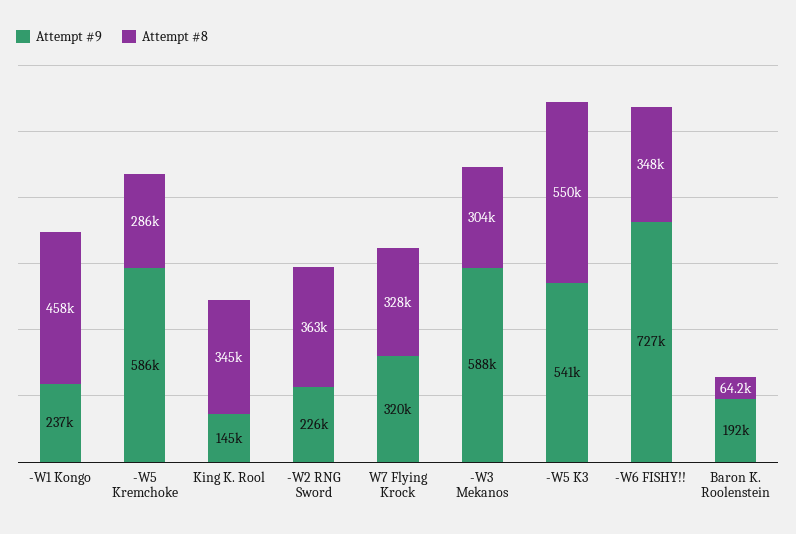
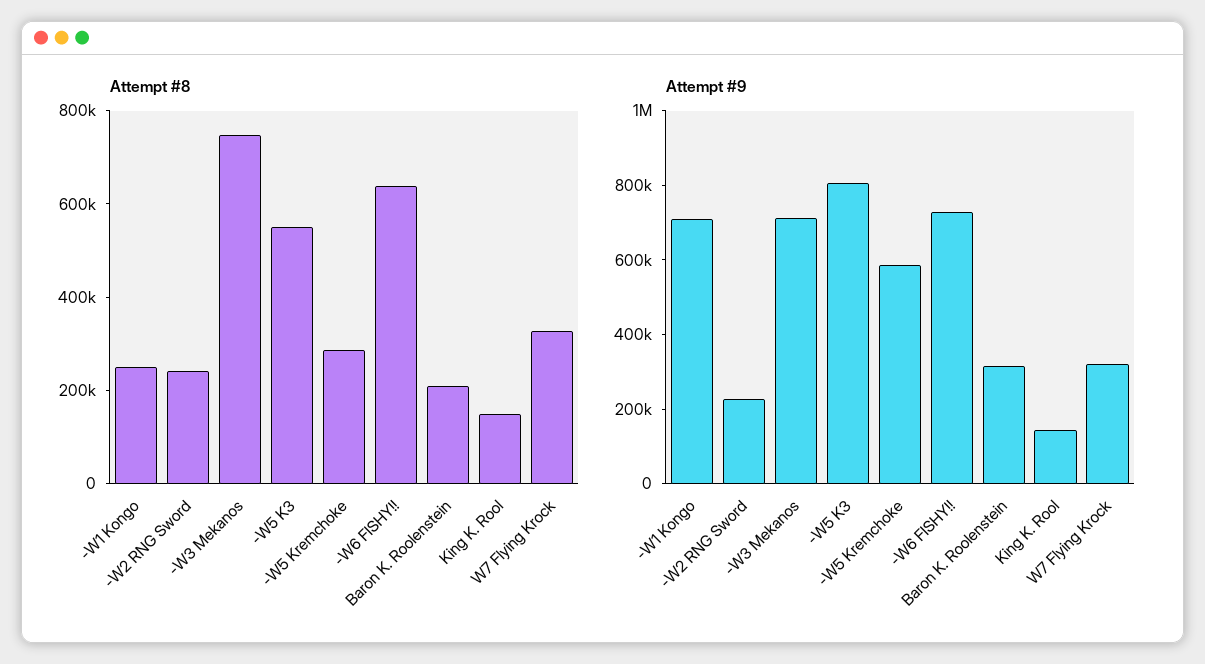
  {
    "Attempt #9": {
-     "-W1 Kongo": 237000,
+     "-W1 Kongo": 700000,
      "-W5 Kremchoke": 586000,
      "King K. Rool": 145000,
      "-W2 RNG Sword": 226000,
      "W7 Flying Krock": 320000,
-     "-W3 Mekanos": 588000,
+     "-W3 Mekanos": 700000,
-     "-W5 K3": 541000,
+     "-W5 K3": 800000,
      "-W6 FISHY!!": 727000,
-     "Baron K. Roolenstein": 192000
+     "Baron K. Roolenstein": 300000
    },
    "Attempt #8": {
-     "-W1 Kongo": 458000,
+     "-W1 Kongo": 250000,
      "-W5 Kremchoke": 286000,
-     "King K. Rool": 345000,
+     "King K. Rool": 150000,
-     "-W2 RNG Sword": 363000,
+     "-W2 RNG Sword": 250000,
      "W7 Flying Krock": 328000,
-     "-W3 Mekanos": 304000,
+     "-W3 Mekanos": 750000,
      "-W5 K3": 550000,
-     "-W6 FISHY!!": 348000,
+     "-W6 FISHY!!": 650000,
-     "Baron K. Roolenstein": 64200
+     "Baron K. Roolenstein": 200000
    }
  }

